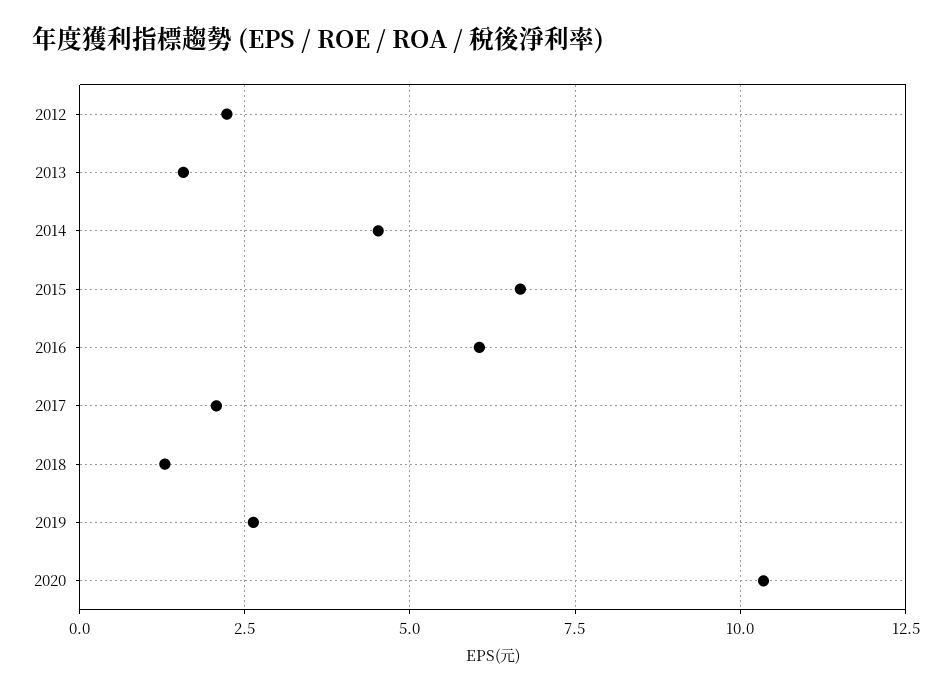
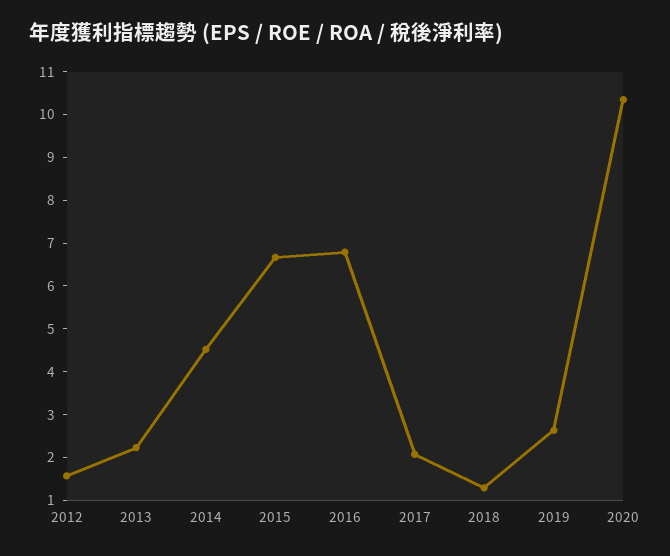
  {
-   "2012": 2.25,
+   "2012": 1.6,
-   "2013": 1.5,
+   "2013": 2.2,
    "2014": 4.6,
    "2015": 6.6,
-   "2016": 6,
+   "2016": 6.8,
    "2017": 2,
    "2018": 1.2,
    "2019": 2.6,
    "2020": 10.4
  }

